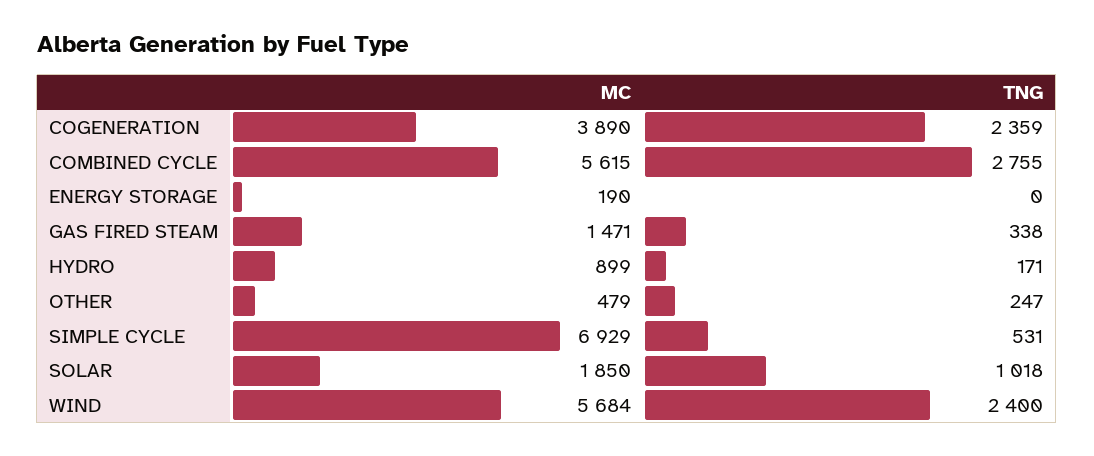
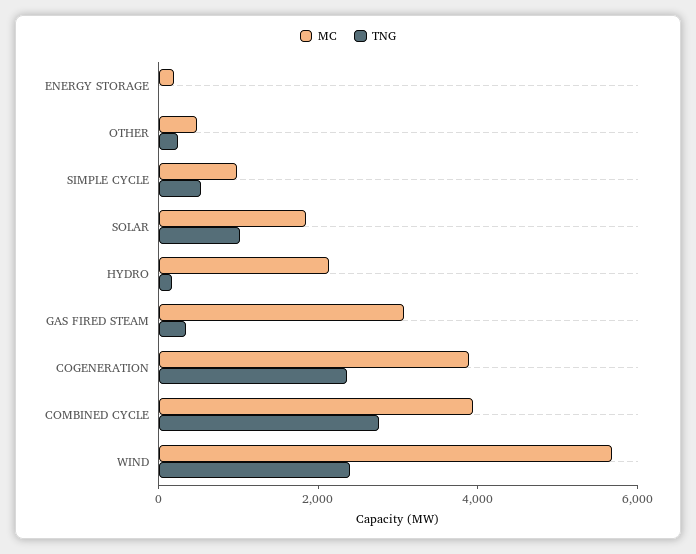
  {
    "MC": {
      "COGENERATION": 3890,
-     "COMBINED CYCLE": 5615,
+     "COMBINED CYCLE": 4000,
      "ENERGY STORAGE": 190,
-     "GAS FIRED STEAM": 1471,
+     "GAS FIRED STEAM": 3000,
-     "HYDRO": 899,
+     "HYDRO": 2000,
      "OTHER": 479,
-     "SIMPLE CYCLE": 6929,
+     "SIMPLE CYCLE": 1000,
      "SOLAR": 1850,
      "WIND": 5684
    },
    "TNG": {
      "COGENERATION": 2359,
      "COMBINED CYCLE": 2755,
      "ENERGY STORAGE": 0,
      "GAS FIRED STEAM": 338,
      "HYDRO": 171,
      "OTHER": 247,
      "SIMPLE CYCLE": 531,
      "SOLAR": 1018,
      "WIND": 2400
    }
  }

